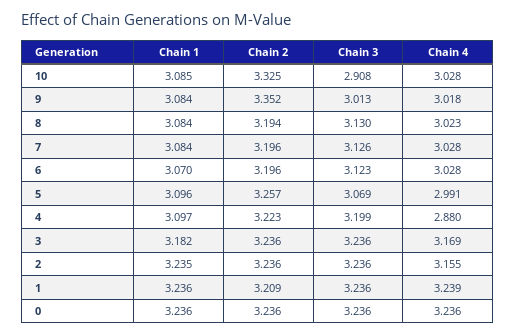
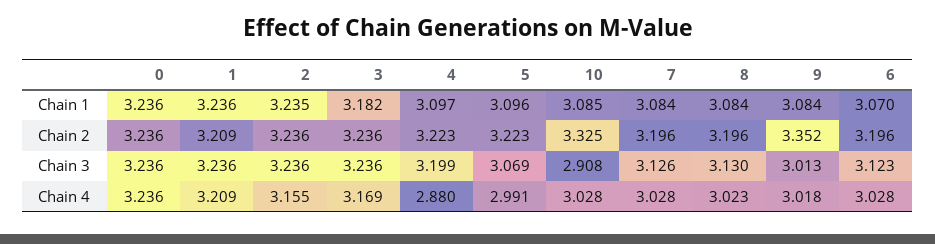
  {
    "Chain 1": {
      "10": 3.085,
      "9": 3.084,
      "8": 3.084,
      "7": 3.084,
      "6": 3.07,
      "5": 3.096,
      "4": 3.097,
      "3": 3.182,
      "2": 3.235,
      "1": 3.236,
      "0": 3.236
    },
    "Chain 2": {
      "10": 3.325,
      "9": 3.352,
-     "8": 3.194,
+     "8": 3.196,
      "7": 3.196,
      "6": 3.196,
-     "5": 3.257,
+     "5": 3.223,
      "4": 3.223,
      "3": 3.236,
      "2": 3.236,
      "1": 3.209,
      "0": 3.236
    },
    "Chain 3": {
      "10": 2.908,
      "9": 3.013,
      "8": 3.13,
      "7": 3.126,
      "6": 3.123,
      "5": 3.069,
      "4": 3.199,
      "3": 3.236,
      "2": 3.236,
      "1": 3.236,
      "0": 3.236
    },
    "Chain 4": {
      "10": 3.028,
      "9": 3.018,
      "8": 3.023,
      "7": 3.028,
      "6": 3.028,
      "5": 2.991,
      "4": 2.88,
      "3": 3.169,
      "2": 3.155,
-     "1": 3.239,
+     "1": 3.209,
      "0": 3.236
    }
  }

